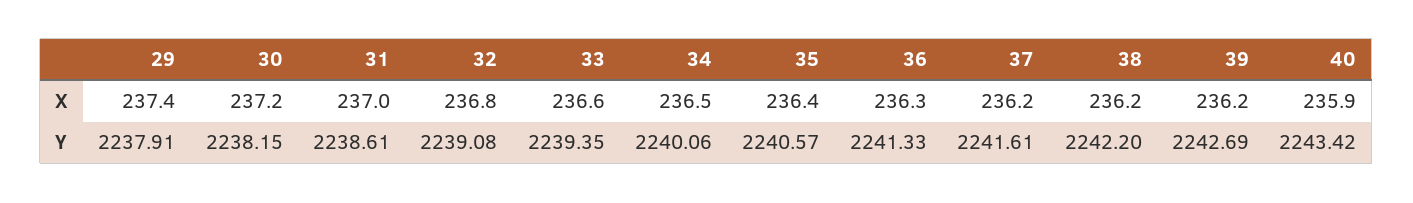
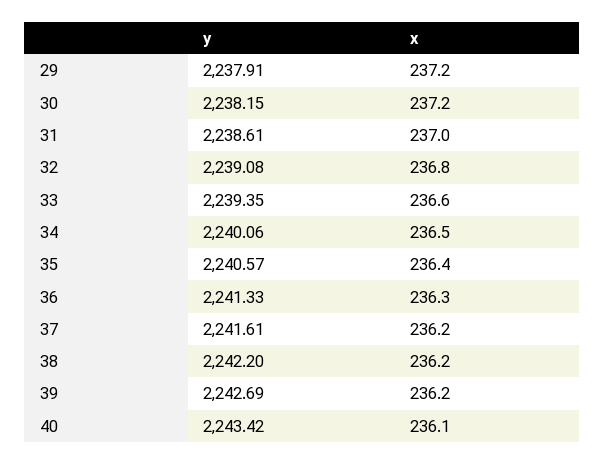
  {
    "29": {
-     "X": 237.4,
+     "X": 237.2,
      "Y": 2237.91
    },
    "30": {
      "X": 237.2,
      "Y": 2238.15
    },
    "31": {
      "X": 237,
      "Y": 2238.61
    },
    "32": {
      "X": 236.8,
      "Y": 2239.08
    },
    "33": {
      "X": 236.6,
      "Y": 2239.35
    },
    "34": {
      "X": 236.5,
      "Y": 2240.06
    },
    "35": {
      "X": 236.4,
      "Y": 2240.57
    },
    "36": {
      "X": 236.3,
      "Y": 2241.33
    },
    "37": {
      "X": 236.2,
      "Y": 2241.61
    },
    "38": {
      "X": 236.2,
      "Y": 2242.2
    },
    "39": {
      "X": 236.2,
      "Y": 2242.69
    },
    "40": {
-     "X": 235.9,
+     "X": 236.1,
      "Y": 2243.42
    }
  }

